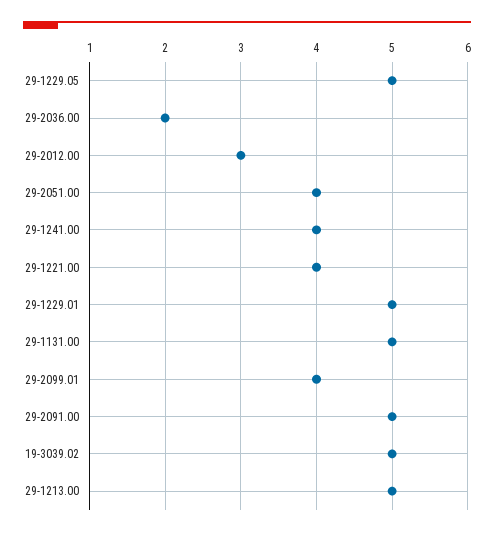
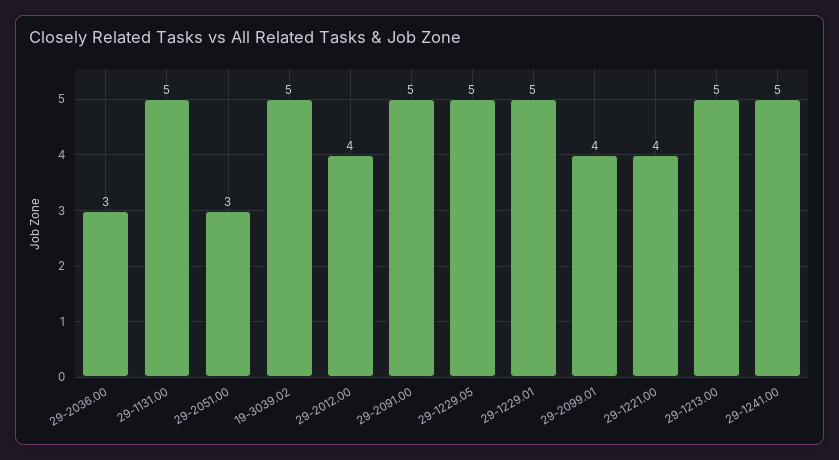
  {
    "29-1229.05": 5,
-   "29-2036.00": 2,
+   "29-2036.00": 3,
-   "29-2012.00": 3,
+   "29-2012.00": 4,
-   "29-2051.00": 4,
+   "29-2051.00": 3,
-   "29-1241.00": 4,
+   "29-1241.00": 5,
    "29-1221.00": 4,
    "29-1229.01": 5,
    "29-1131.00": 5,
    "29-2099.01": 4,
    "29-2091.00": 5,
    "19-3039.02": 5,
    "29-1213.00": 5
  }

